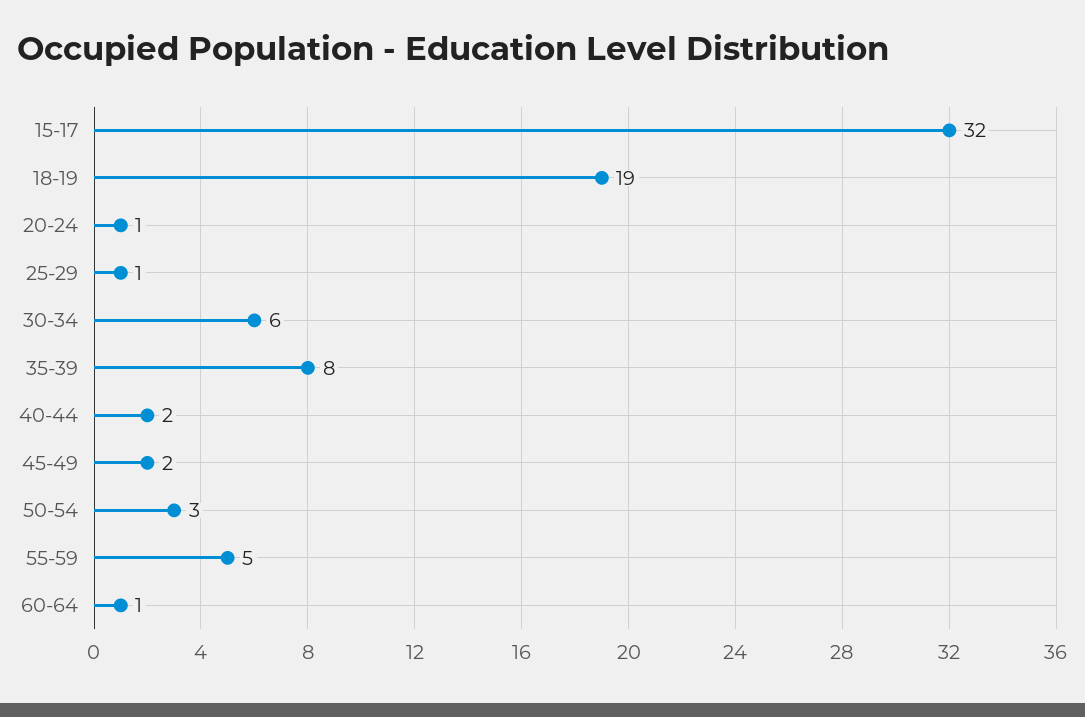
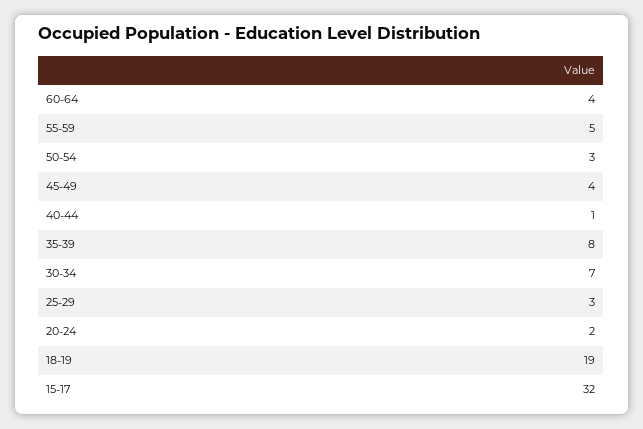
  {
    "15-17": 32,
    "18-19": 19,
-   "20-24": 1,
+   "20-24": 2,
-   "25-29": 1,
+   "25-29": 3,
-   "30-34": 6,
+   "30-34": 7,
    "35-39": 8,
-   "40-44": 2,
+   "40-44": 1,
-   "45-49": 2,
+   "45-49": 4,
    "50-54": 3,
    "55-59": 5,
-   "60-64": 1
+   "60-64": 4
  }

